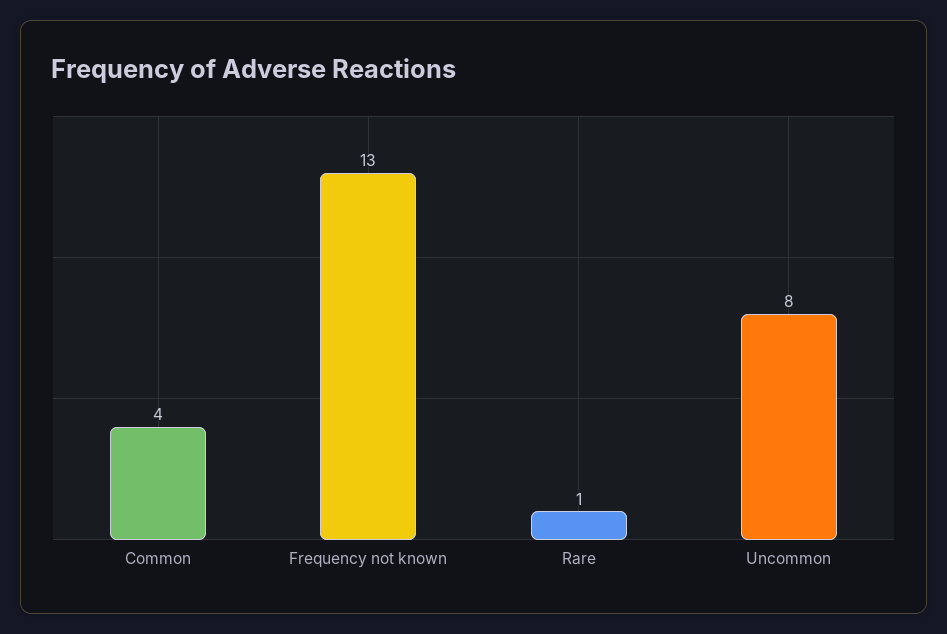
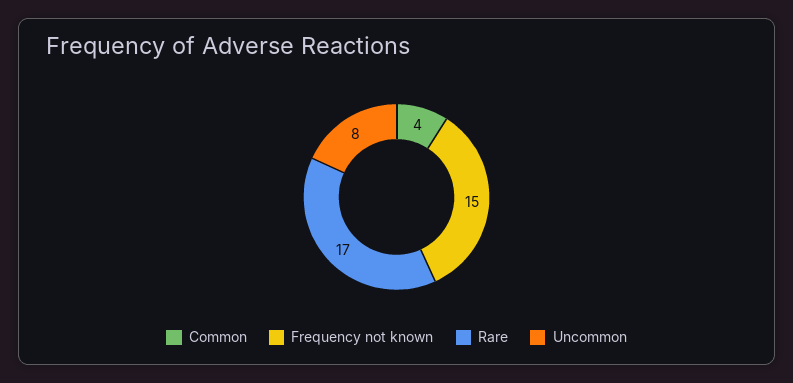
  {
    "Common": 4,
-   "Frequency not known": 13,
+   "Frequency not known": 15,
-   "Rare": 1,
+   "Rare": 17,
    "Uncommon": 8
  }

